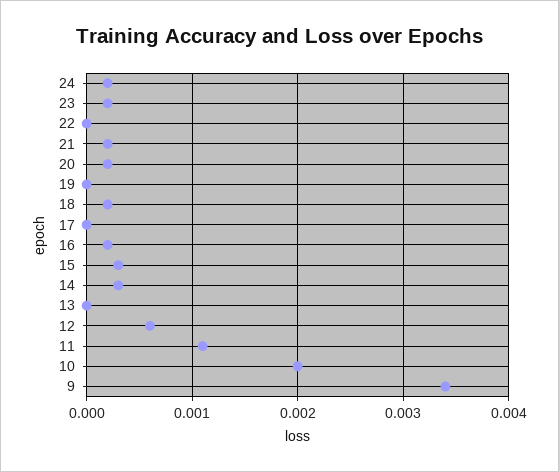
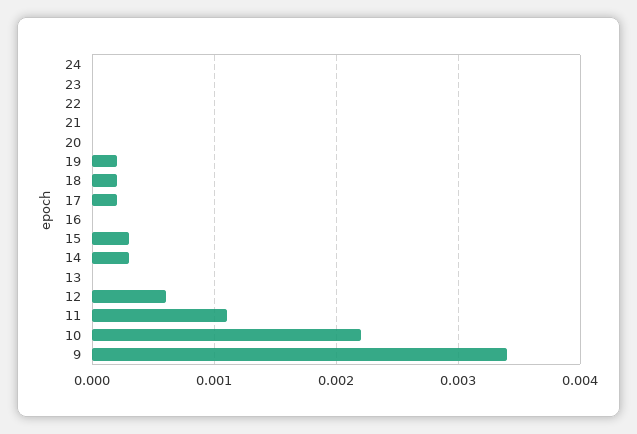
  {
-   "24": 0.0002,
+   "24": 0,
-   "23": 0.0002,
+   "23": 0,
    "22": 0,
-   "21": 0.0002,
+   "21": 0,
-   "20": 0.0002,
+   "20": 0,
-   "19": 0,
+   "19": 0.0002,
    "18": 0.0002,
-   "17": 0,
+   "17": 0.0002,
-   "16": 0.0002,
+   "16": 0,
    "15": 0.0003,
    "14": 0.0003,
    "13": 0,
    "12": 0.0006,
    "11": 0.0011,
-   "10": 0.002,
+   "10": 0.0022,
    "9": 0.0034
  }

